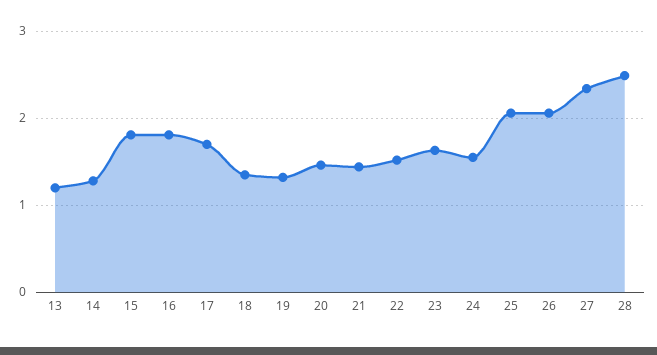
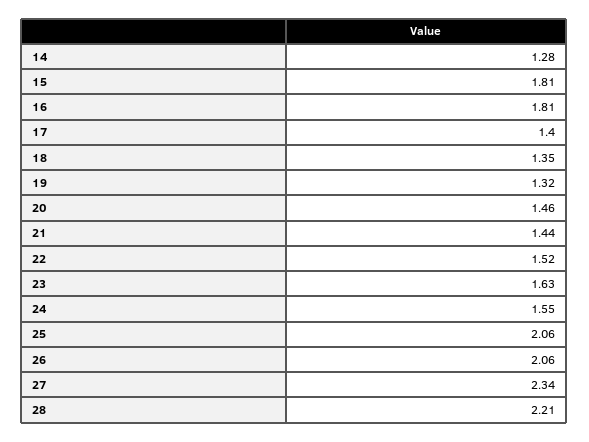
  {
-   "13": 1.2,
    "14": 1.28,
    "15": 1.81,
    "16": 1.81,
-   "17": 1.7,
+   "17": 1.4,
    "18": 1.35,
    "19": 1.32,
    "20": 1.46,
    "21": 1.44,
    "22": 1.52,
    "23": 1.63,
    "24": 1.55,
    "25": 2.06,
    "26": 2.06,
    "27": 2.34,
-   "28": 2.5
+   "28": 2.21
  }

